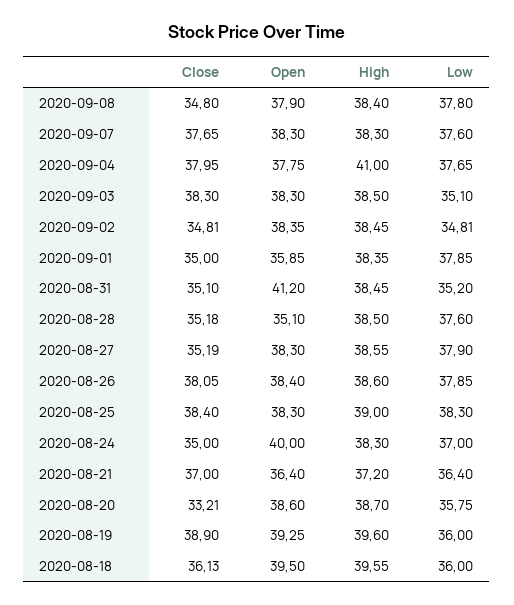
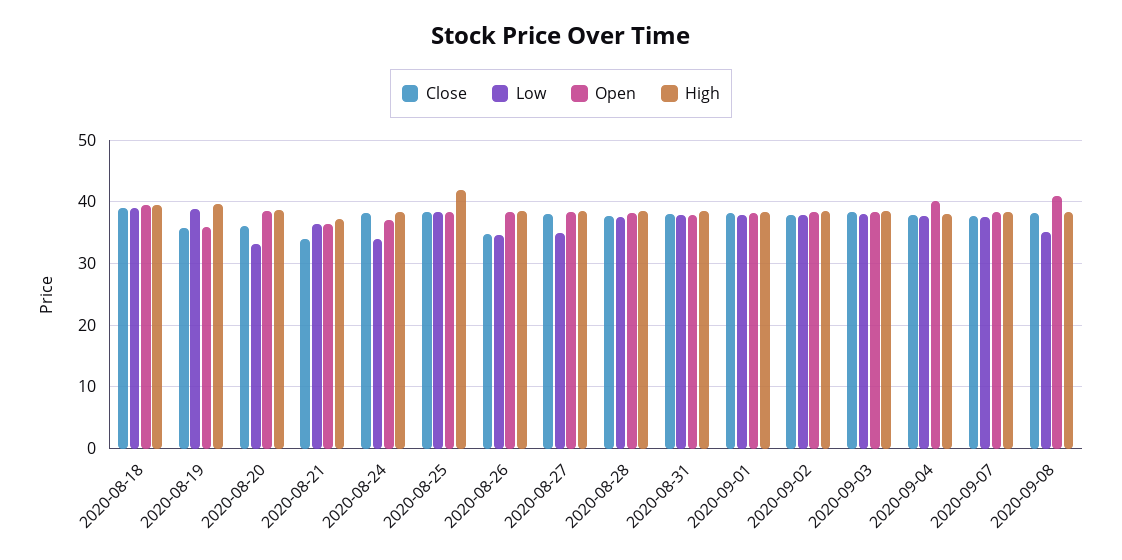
  {
    "Close": {
-     "2020-09-08": 34.8,
+     "2020-09-08": 38,
      "2020-09-07": 37.65,
      "2020-09-04": 37.95,
      "2020-09-03": 38.3,
-     "2020-09-02": 34.81,
+     "2020-09-02": 38,
-     "2020-09-01": 35,
+     "2020-09-01": 38,
-     "2020-08-31": 35.1,
+     "2020-08-31": 38,
-     "2020-08-28": 35.18,
+     "2020-08-28": 38,
-     "2020-08-27": 35.19,
+     "2020-08-27": 38,
-     "2020-08-26": 38.05,
+     "2020-08-26": 35,
      "2020-08-25": 38.4,
-     "2020-08-24": 35,
+     "2020-08-24": 38,
-     "2020-08-21": 37,
+     "2020-08-21": 34,
-     "2020-08-20": 33.21,
+     "2020-08-20": 36,
-     "2020-08-19": 38.9,
+     "2020-08-19": 36,
-     "2020-08-18": 36.13
+     "2020-08-18": 39
    },
    "Open": {
-     "2020-09-08": 37.9,
+     "2020-09-08": 41,
      "2020-09-07": 38.3,
-     "2020-09-04": 37.75,
+     "2020-09-04": 40,
      "2020-09-03": 38.3,
      "2020-09-02": 38.35,
-     "2020-09-01": 35.85,
+     "2020-09-01": 38,
-     "2020-08-31": 41.2,
+     "2020-08-31": 38,
-     "2020-08-28": 35.1,
+     "2020-08-28": 38,
      "2020-08-27": 38.3,
      "2020-08-26": 38.4,
      "2020-08-25": 38.3,
-     "2020-08-24": 40,
+     "2020-08-24": 37,
      "2020-08-21": 36.4,
      "2020-08-20": 38.6,
-     "2020-08-19": 39.25,
+     "2020-08-19": 36,
      "2020-08-18": 39.5
    },
    "High": {
      "2020-09-08": 38.4,
      "2020-09-07": 38.3,
-     "2020-09-04": 41,
+     "2020-09-04": 38,
      "2020-09-03": 38.5,
      "2020-09-02": 38.45,
      "2020-09-01": 38.35,
      "2020-08-31": 38.45,
      "2020-08-28": 38.5,
      "2020-08-27": 38.55,
      "2020-08-26": 38.6,
-     "2020-08-25": 39,
+     "2020-08-25": 42,
      "2020-08-24": 38.3,
      "2020-08-21": 37.2,
      "2020-08-20": 38.7,
      "2020-08-19": 39.6,
      "2020-08-18": 39.55
    },
    "Low": {
-     "2020-09-08": 37.8,
+     "2020-09-08": 35,
      "2020-09-07": 37.6,
      "2020-09-04": 37.65,
-     "2020-09-03": 35.1,
+     "2020-09-03": 38,
-     "2020-09-02": 34.81,
+     "2020-09-02": 38,
      "2020-09-01": 37.85,
-     "2020-08-31": 35.2,
+     "2020-08-31": 38,
      "2020-08-28": 37.6,
-     "2020-08-27": 37.9,
+     "2020-08-27": 35,
-     "2020-08-26": 37.85,
+     "2020-08-26": 35,
      "2020-08-25": 38.3,
-     "2020-08-24": 37,
+     "2020-08-24": 34,
      "2020-08-21": 36.4,
-     "2020-08-20": 35.75,
+     "2020-08-20": 33,
-     "2020-08-19": 36,
+     "2020-08-19": 39,
-     "2020-08-18": 36
+     "2020-08-18": 39
    }
  }

